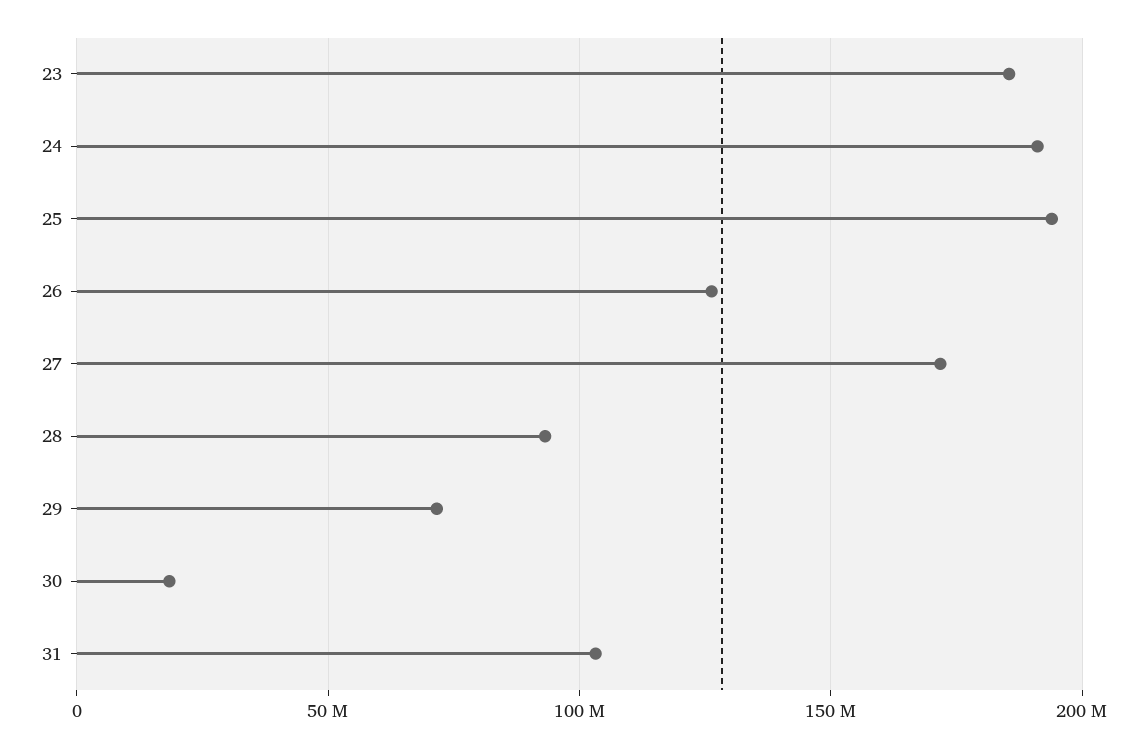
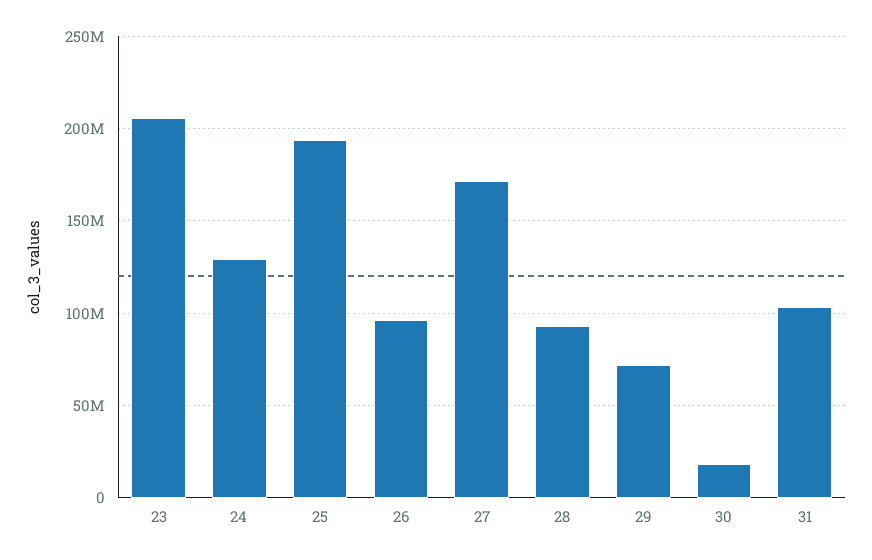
  {
-   "23": 185000000,
+   "23": 205000000,
-   "24": 190000000,
+   "24": 130000000,
    "25": 195000000,
-   "26": 125000000,
+   "26": 95000000,
    "27": 170000000,
    "28": 95000000,
    "29": 70000000,
    "30": 20000000,
    "31": 105000000
  }

